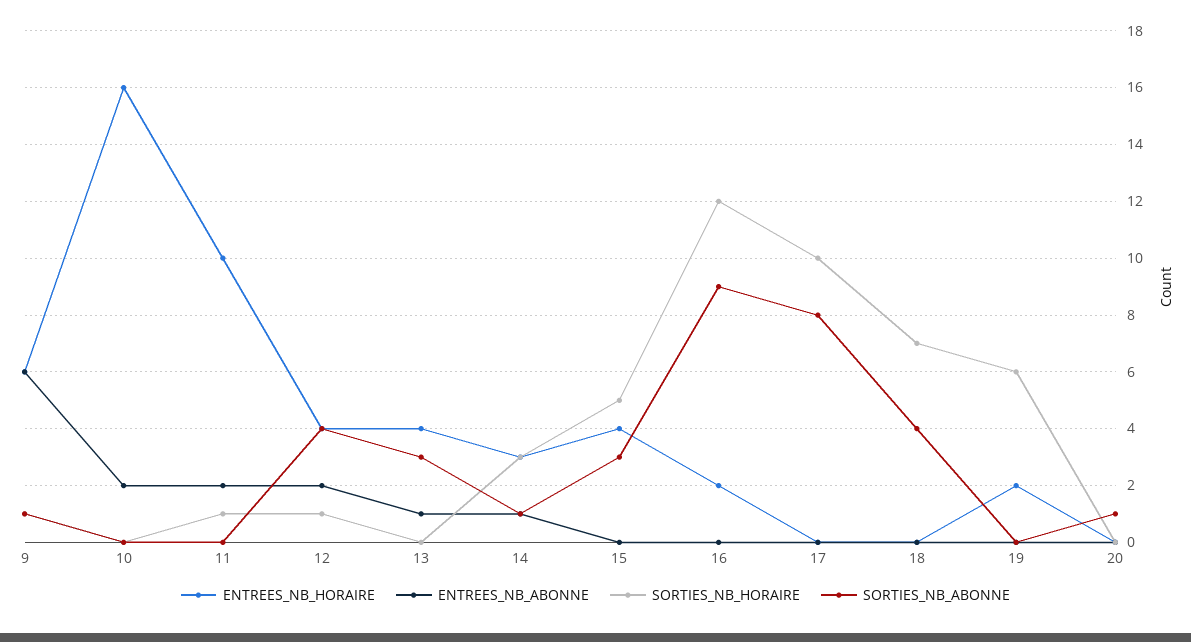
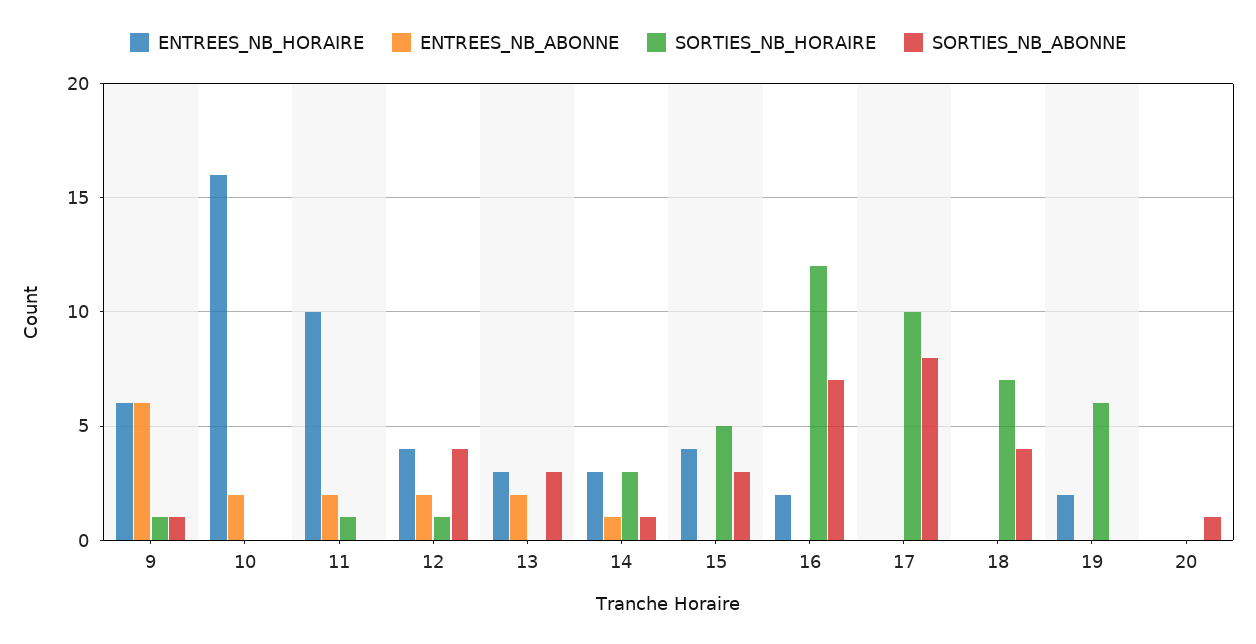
  {
    "ENTREES_NB_HORAIRE": {
      "9": 6,
      "10": 16,
      "11": 10,
      "12": 4,
-     "13": 4,
+     "13": 3,
      "14": 3,
      "15": 4,
      "16": 2,
      "17": 0,
      "18": 0,
      "19": 2,
      "20": 0
    },
    "ENTREES_NB_ABONNE": {
      "9": 6,
      "10": 2,
      "11": 2,
      "12": 2,
-     "13": 1,
+     "13": 2,
      "14": 1,
      "15": 0,
      "16": 0,
      "17": 0,
      "18": 0,
      "19": 0,
      "20": 0
    },
    "SORTIES_NB_HORAIRE": {
      "9": 1,
      "10": 0,
      "11": 1,
      "12": 1,
      "13": 0,
      "14": 3,
      "15": 5,
      "16": 12,
      "17": 10,
      "18": 7,
      "19": 6,
      "20": 0
    },
    "SORTIES_NB_ABONNE": {
      "9": 1,
      "10": 0,
      "11": 0,
      "12": 4,
      "13": 3,
      "14": 1,
      "15": 3,
-     "16": 9,
+     "16": 7,
      "17": 8,
      "18": 4,
      "19": 0,
      "20": 1
    }
  }

